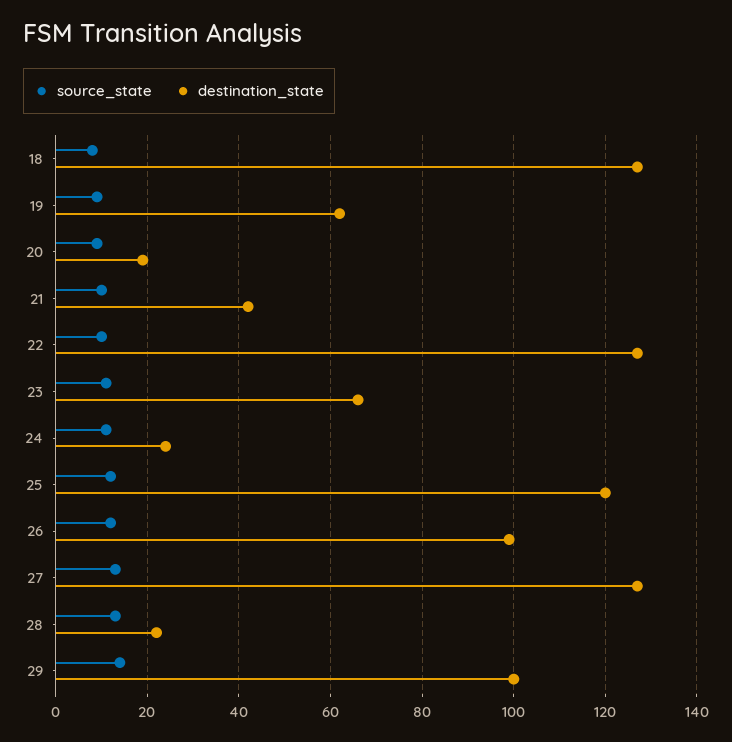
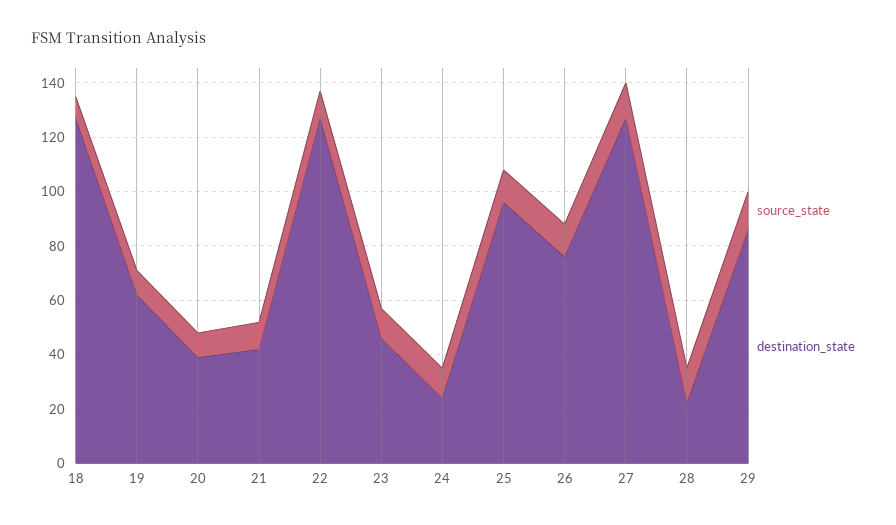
  {
    "source_state": {
      "18": 10,
      "19": 10,
      "20": 10,
      "21": 10,
      "22": 10,
      "23": 10,
      "24": 10,
      "25": 10,
      "26": 10,
      "27": 15,
      "28": 15,
      "29": 15
    },
    "destination_state": {
      "18": 125,
      "19": 60,
-     "20": 20,
+     "20": 40,
      "21": 40,
      "22": 125,
-     "23": 65,
+     "23": 45,
      "24": 25,
-     "25": 120,
+     "25": 95,
-     "26": 100,
+     "26": 75,
      "27": 125,
      "28": 20,
-     "29": 100
+     "29": 85
    }
  }

